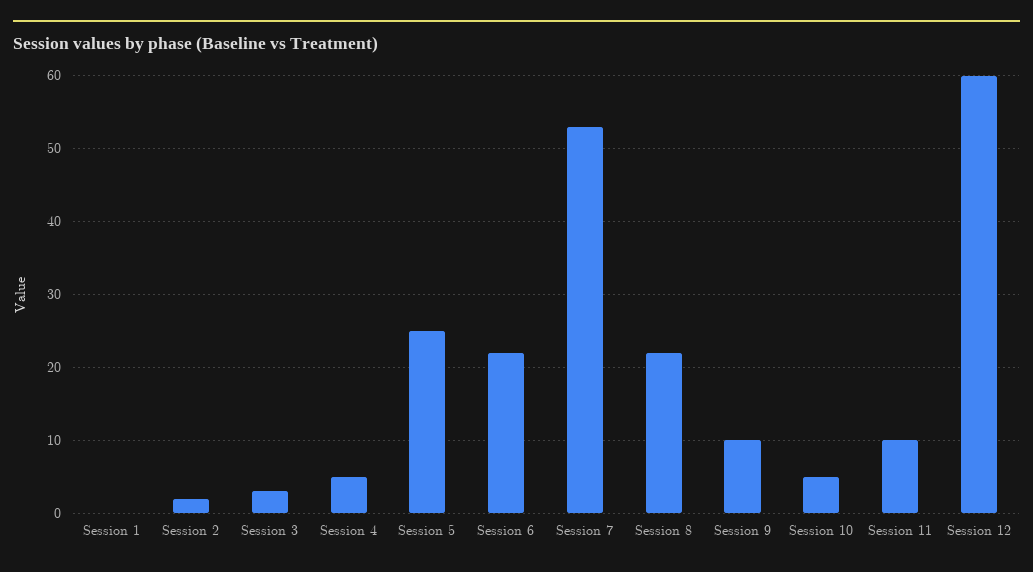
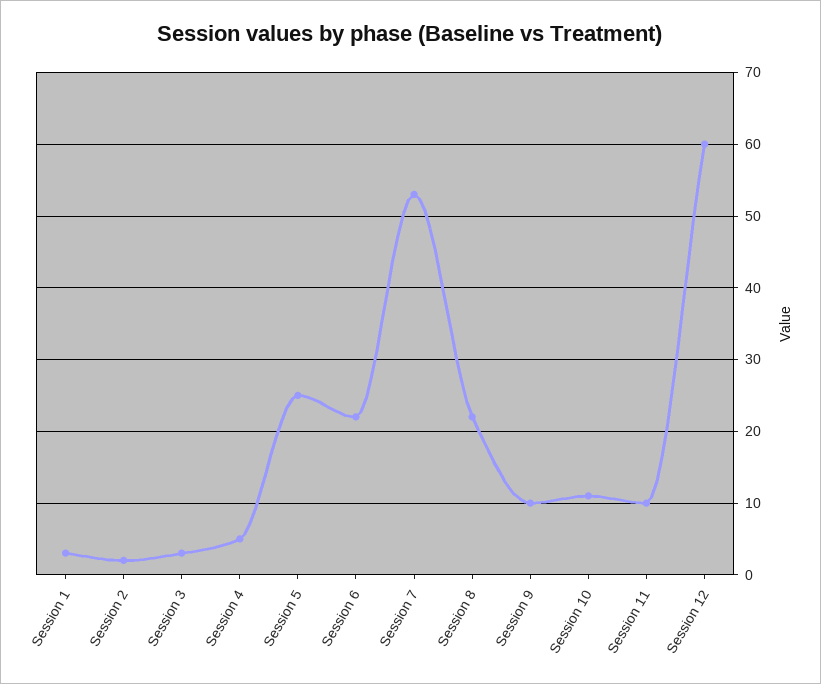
  {
-   "Session 1": 0,
+   "Session 1": 3,
    "Session 2": 2,
    "Session 3": 3,
    "Session 4": 5,
    "Session 5": 25,
    "Session 6": 22,
    "Session 7": 53,
    "Session 8": 22,
    "Session 9": 10,
-   "Session 10": 5,
+   "Session 10": 11,
    "Session 11": 10,
    "Session 12": 60
  }

